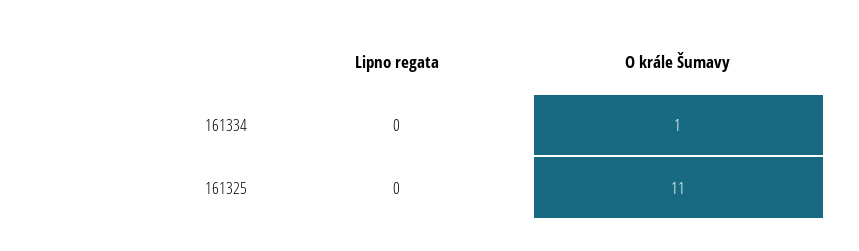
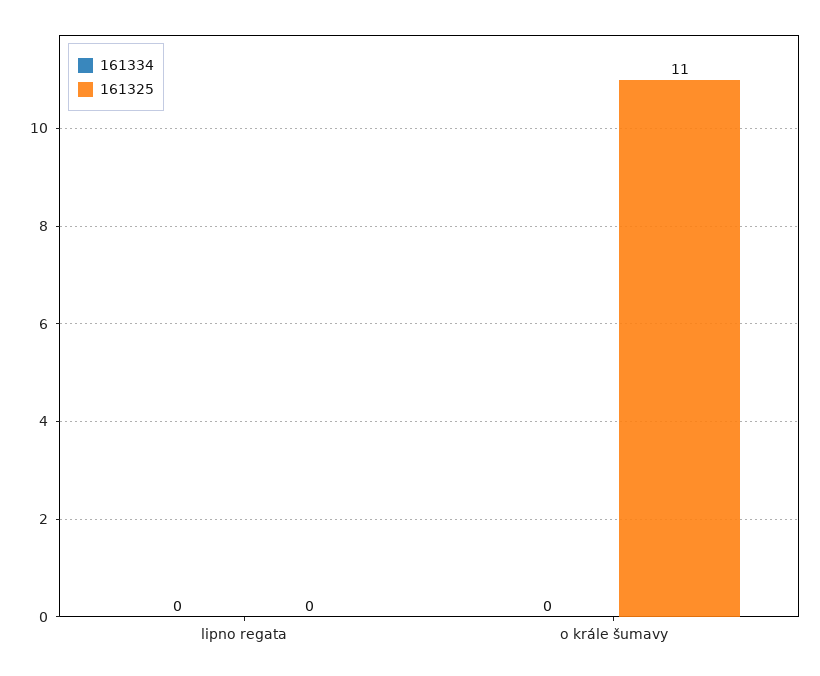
  {
    "161334": {
      "Lipno regata": 0,
-     "O krále Šumavy": 1
+     "O krále Šumavy": 0
    },
    "161325": {
      "Lipno regata": 0,
      "O krále Šumavy": 11
    }
  }

